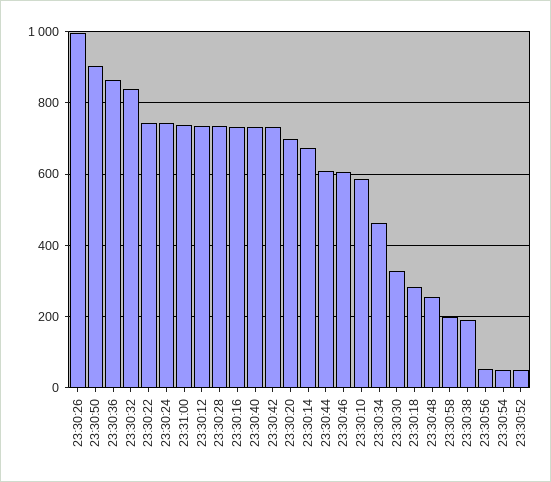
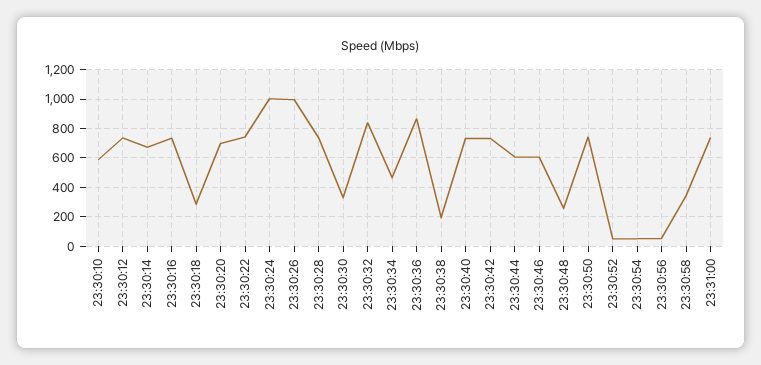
  {
    "23:30:26": 1000,
-   "23:30:50": 900,
+   "23:30:50": 750,
    "23:30:36": 860,
    "23:30:32": 840,
    "23:30:22": 740,
-   "23:30:24": 740,
+   "23:30:24": 1000,
    "23:31:00": 740,
    "23:30:12": 740,
    "23:30:28": 740,
    "23:30:16": 740,
    "23:30:40": 740,
    "23:30:42": 740,
    "23:30:20": 700,
    "23:30:14": 680,
    "23:30:44": 600,
    "23:30:46": 600,
    "23:30:10": 580,
    "23:30:34": 460,
    "23:30:30": 320,
    "23:30:18": 280,
    "23:30:48": 260,
-   "23:30:58": 200,
+   "23:30:58": 350,
    "23:30:38": 200,
    "23:30:56": 60,
    "23:30:54": 60,
    "23:30:52": 60
  }

